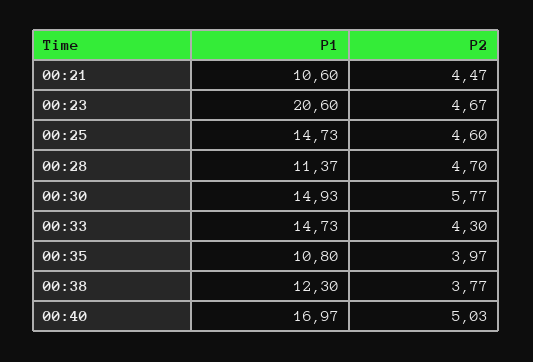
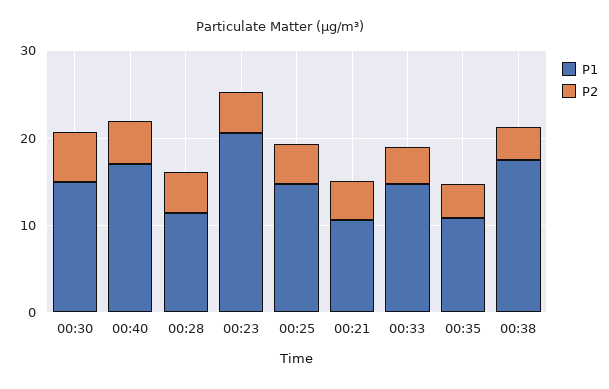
  {
    "P1": {
      "00:21": 10.6,
      "00:23": 20.6,
      "00:25": 14.73,
      "00:28": 11.37,
      "00:30": 14.93,
      "00:33": 14.73,
      "00:35": 10.8,
-     "00:38": 12.3,
+     "00:38": 18,
      "00:40": 16.97
    },
    "P2": {
      "00:21": 4.47,
      "00:23": 4.67,
      "00:25": 4.6,
      "00:28": 4.7,
      "00:30": 5.77,
      "00:33": 4.3,
      "00:35": 3.97,
      "00:38": 3.77,
      "00:40": 5.03
    }
  }

